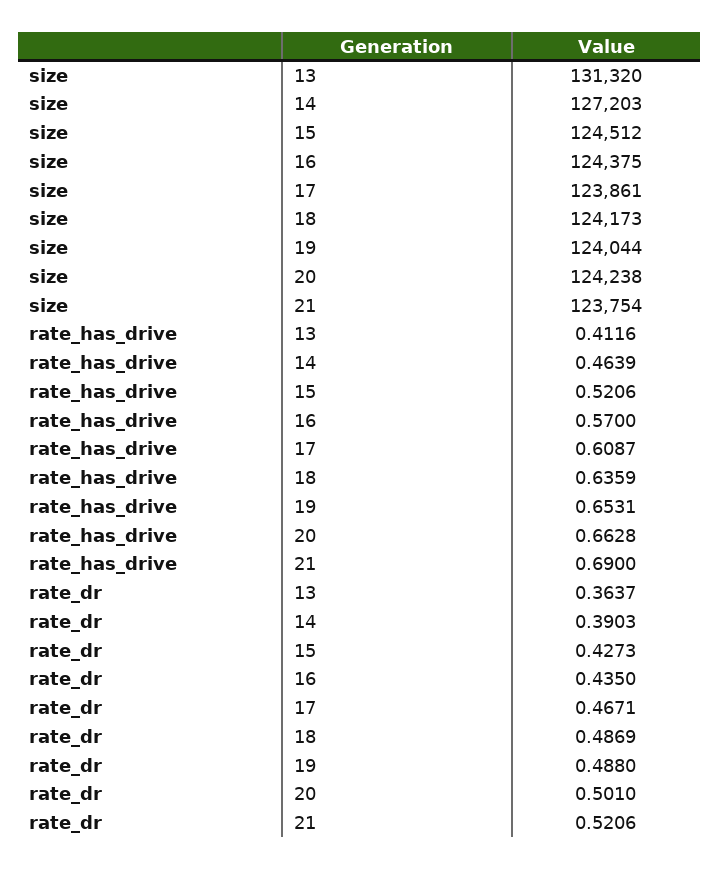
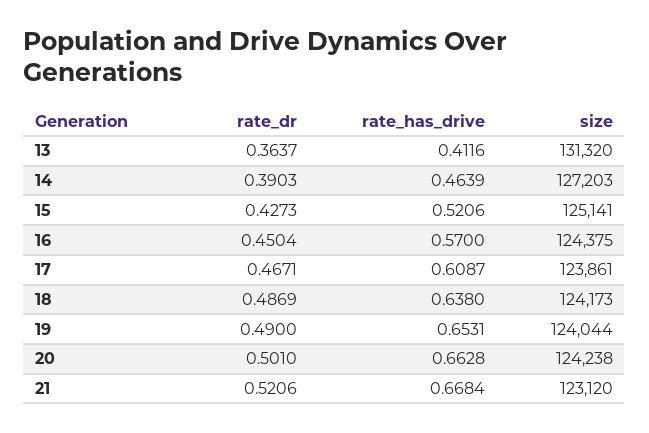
  {
    "size": {
      "13": 131320,
      "14": 127203,
-     "15": 124512,
+     "15": 125141,
      "16": 124375,
      "17": 123861,
      "18": 124173,
      "19": 124044,
      "20": 124238,
-     "21": 123754
+     "21": 123120
    },
    "rate_has_drive": {
      "13": 0.4116,
      "14": 0.4639,
      "15": 0.5206,
      "16": 0.57,
      "17": 0.6087,
-     "18": 0.6359,
+     "18": 0.638,
      "19": 0.6531,
      "20": 0.6628,
-     "21": 0.69
+     "21": 0.6684
    },
    "rate_dr": {
      "13": 0.3637,
      "14": 0.3903,
      "15": 0.4273,
-     "16": 0.435,
+     "16": 0.4504,
      "17": 0.4671,
      "18": 0.4869,
-     "19": 0.488,
+     "19": 0.49,
      "20": 0.501,
      "21": 0.5206
    }
  }

